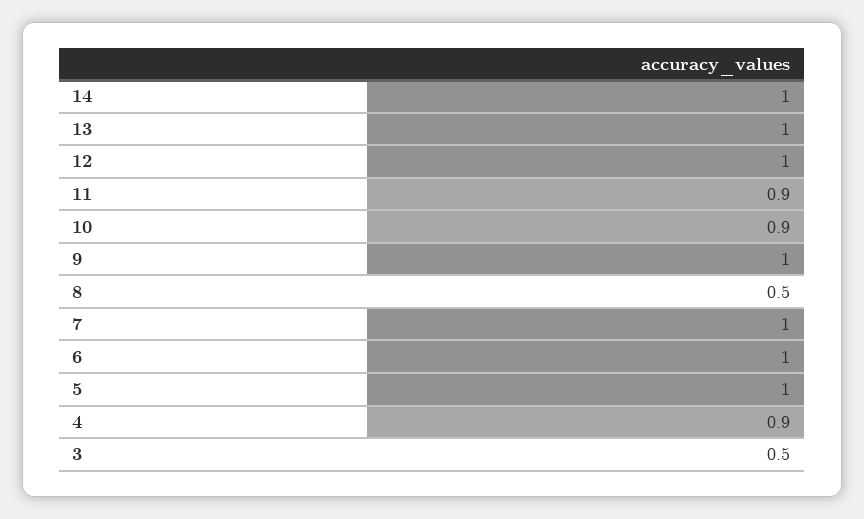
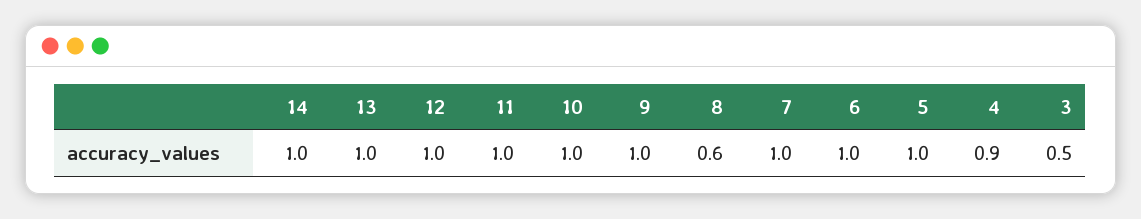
  {
    "14": 1,
    "13": 1,
    "12": 1,
-   "11": 0.9,
+   "11": 1,
-   "10": 0.9,
+   "10": 1,
    "9": 1,
-   "8": 0.5,
+   "8": 0.6,
    "7": 1,
    "6": 1,
    "5": 1,
    "4": 0.9,
    "3": 0.5
  }

